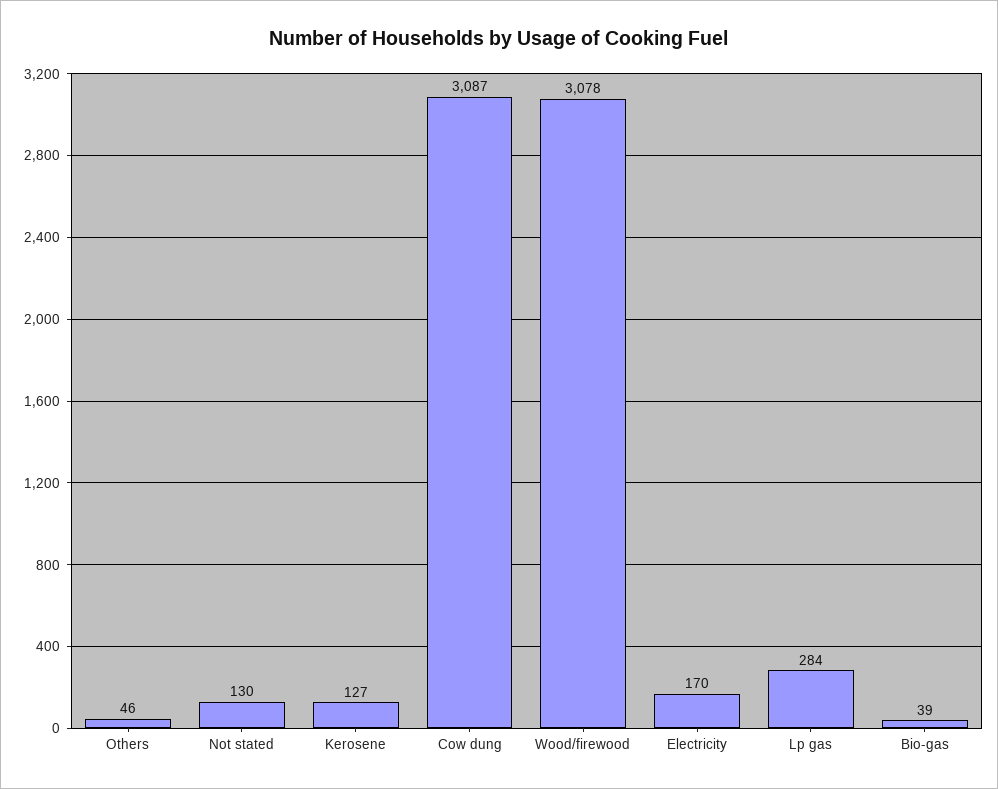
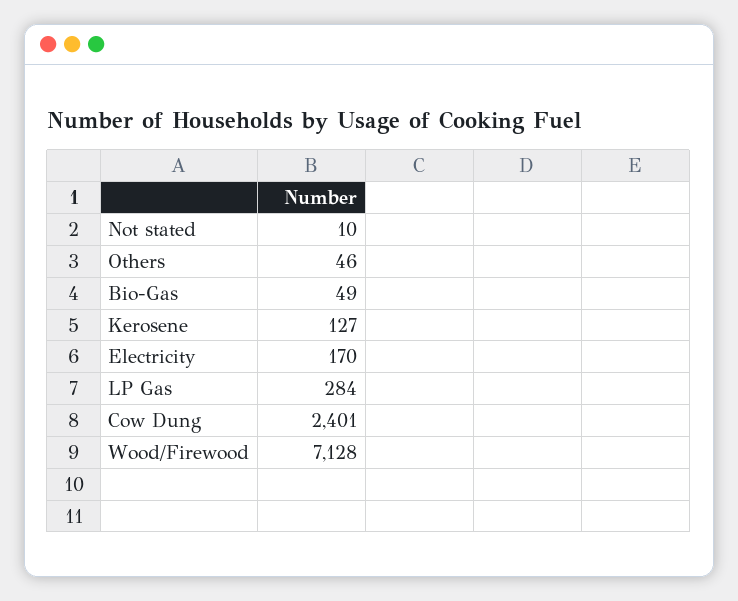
  {
    "Others": 46,
-   "Not stated": 130,
+   "Not stated": 10,
    "Kerosene": 127,
-   "Cow dung": 3087,
+   "Cow dung": 2401,
-   "Wood/firewood": 3078,
+   "Wood/firewood": 7128,
    "Electricity": 170,
    "Lp gas": 284,
-   "Bio-gas": 39
+   "Bio-gas": 49
  }

